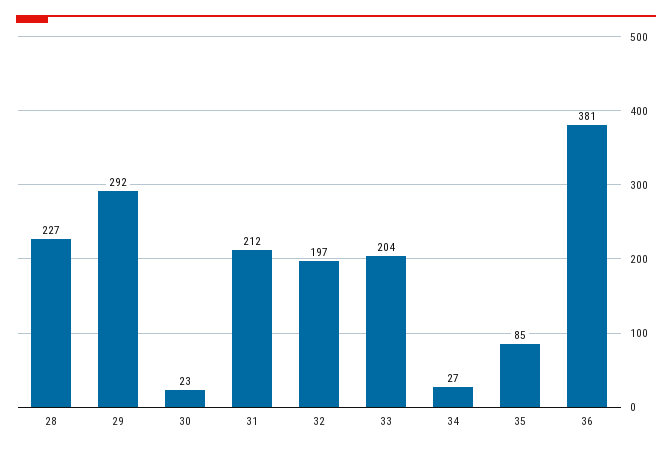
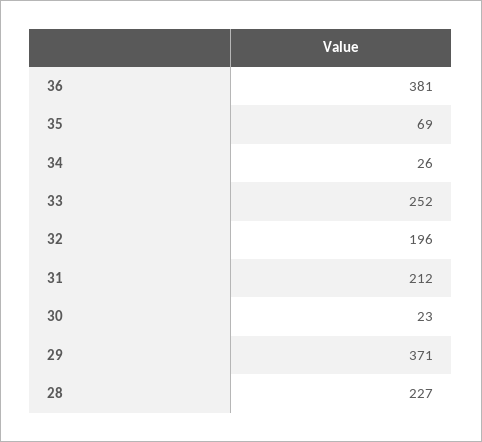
  {
    "28": 227,
-   "29": 292,
+   "29": 371,
    "30": 23,
    "31": 212,
-   "32": 197,
+   "32": 196,
-   "33": 204,
+   "33": 252,
-   "34": 27,
+   "34": 26,
-   "35": 85,
+   "35": 69,
    "36": 381
  }

